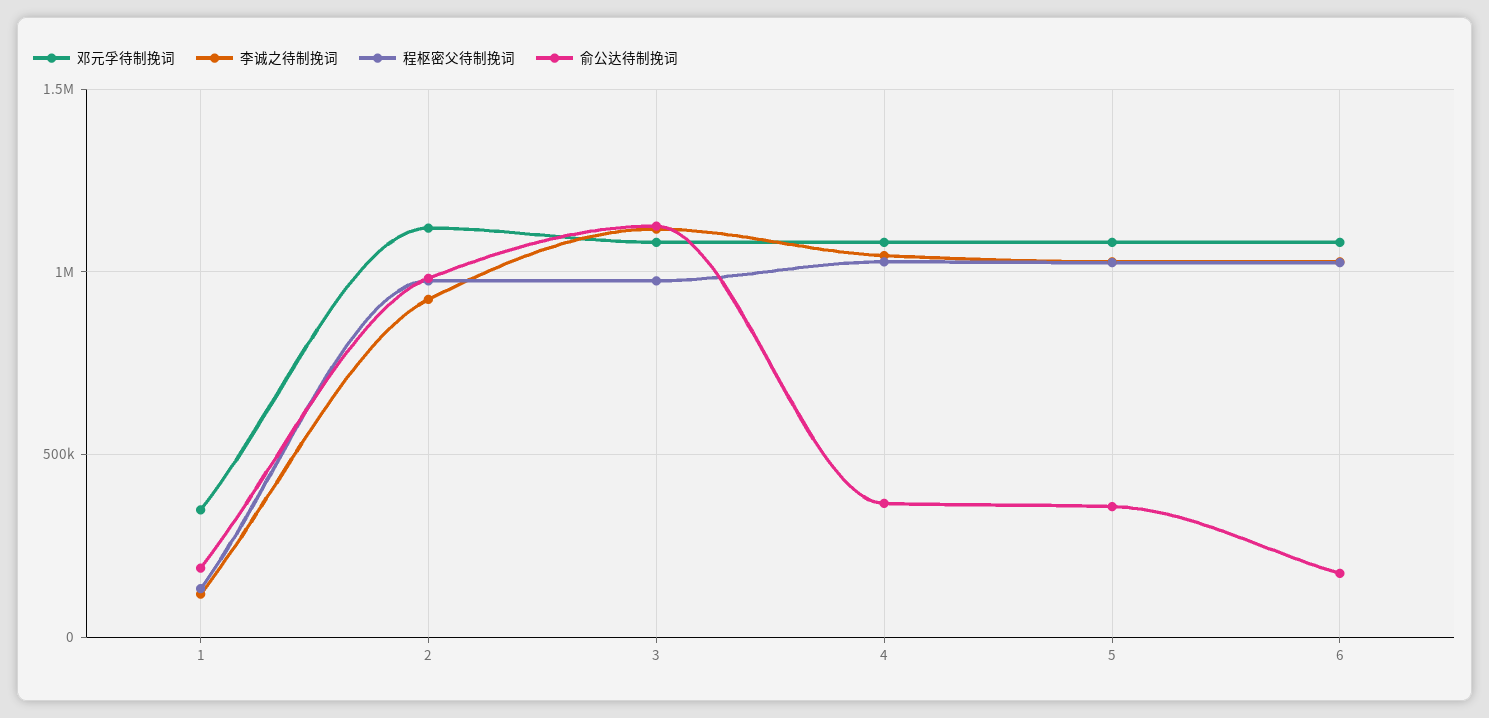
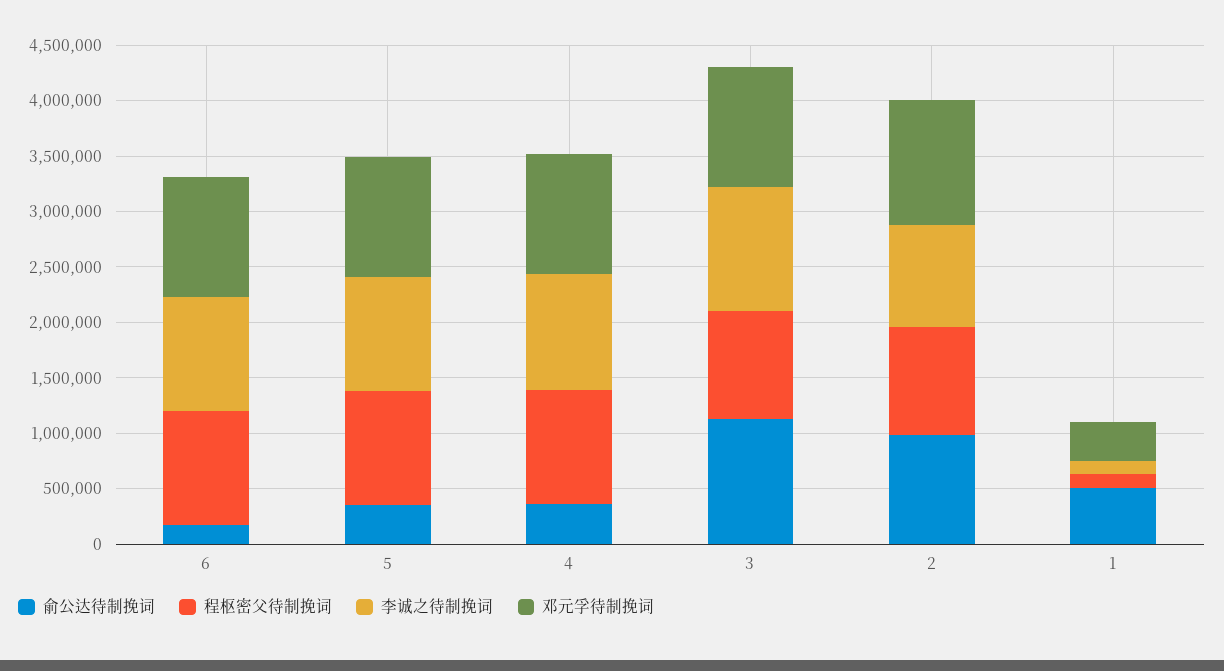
  {
    "邓元孚待制挽词": {
      "1": 350000,
      "2": 1100000,
      "3": 1100000,
      "4": 1100000,
      "5": 1100000,
      "6": 1100000
    },
    "李诚之待制挽词": {
      "1": 100000,
      "2": 900000,
      "3": 1100000,
      "4": 1050000,
      "5": 1050000,
      "6": 1050000
    },
    "程枢密父待制挽词": {
      "1": 150000,
      "2": 1000000,
      "3": 1000000,
      "4": 1050000,
      "5": 1050000,
      "6": 1050000
    },
    "俞公达待制挽词": {
-     "1": 200000,
+     "1": 500000,
      "2": 1000000,
      "3": 1150000,
      "4": 350000,
      "5": 350000,
      "6": 150000
    }
  }

